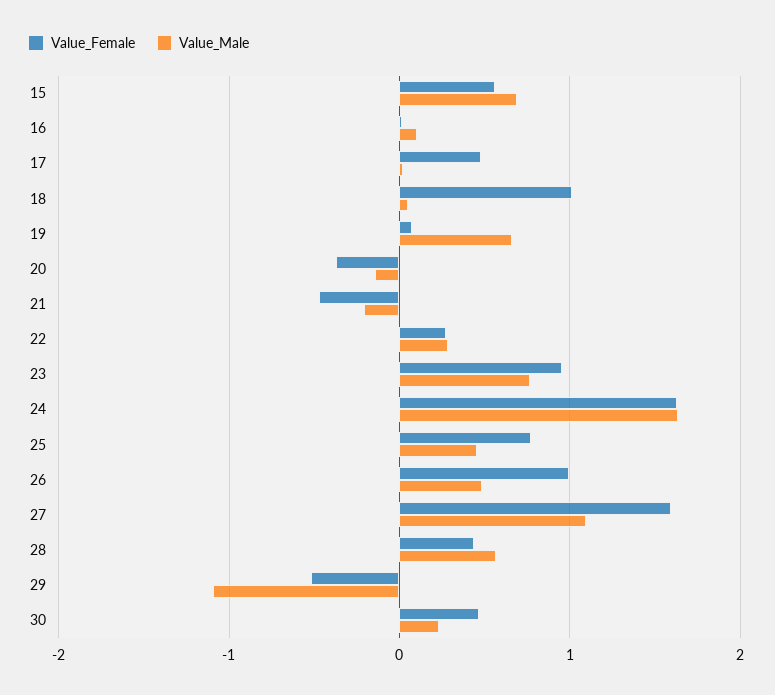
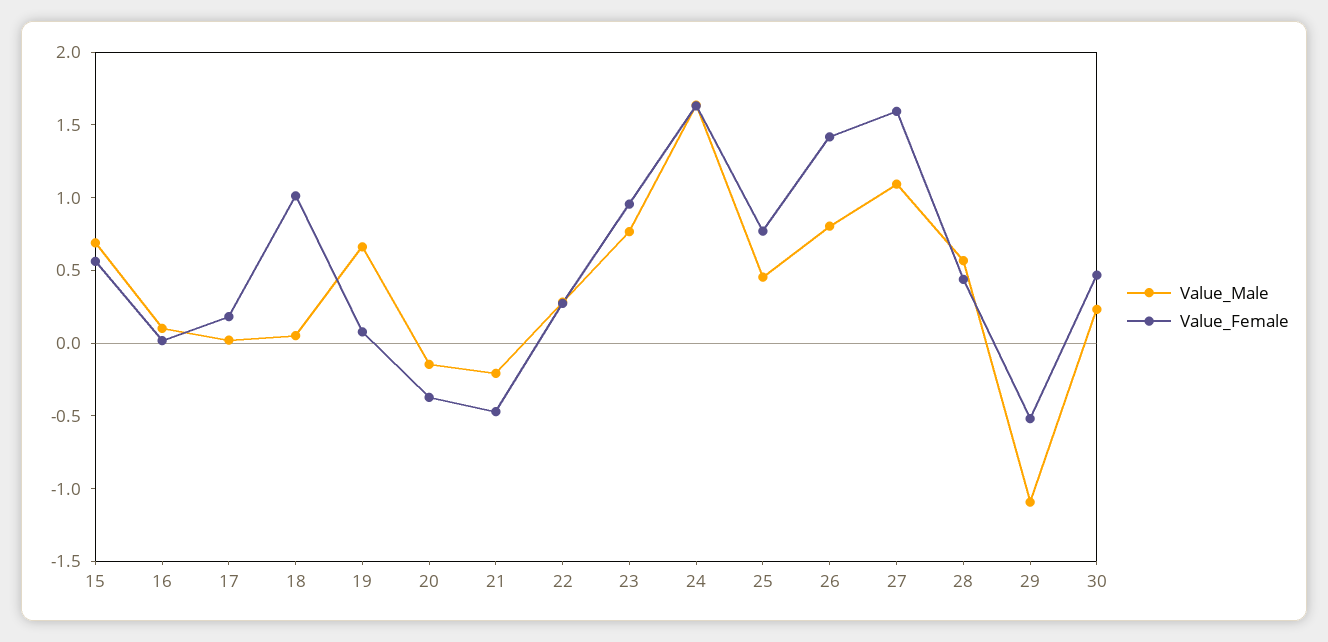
  {
    "Value_Female": {
      "15": 0.6,
      "16": 0,
-     "17": 0.5,
+     "17": 0.2,
      "18": 1,
      "19": 0.1,
      "20": -0.4,
      "21": -0.5,
      "22": 0.3,
      "23": 1,
      "24": 1.6,
      "25": 0.8,
-     "26": 1,
+     "26": 1.4,
      "27": 1.6,
      "28": 0.4,
      "29": -0.5,
      "30": 0.5
    },
    "Value_Male": {
      "15": 0.7,
      "16": 0.1,
      "17": 0,
      "18": 0.1,
      "19": 0.7,
      "20": -0.1,
      "21": -0.2,
      "22": 0.3,
      "23": 0.8,
      "24": 1.6,
      "25": 0.5,
-     "26": 0.5,
+     "26": 0.8,
      "27": 1.1,
      "28": 0.6,
      "29": -1.1,
      "30": 0.2
    }
  }

